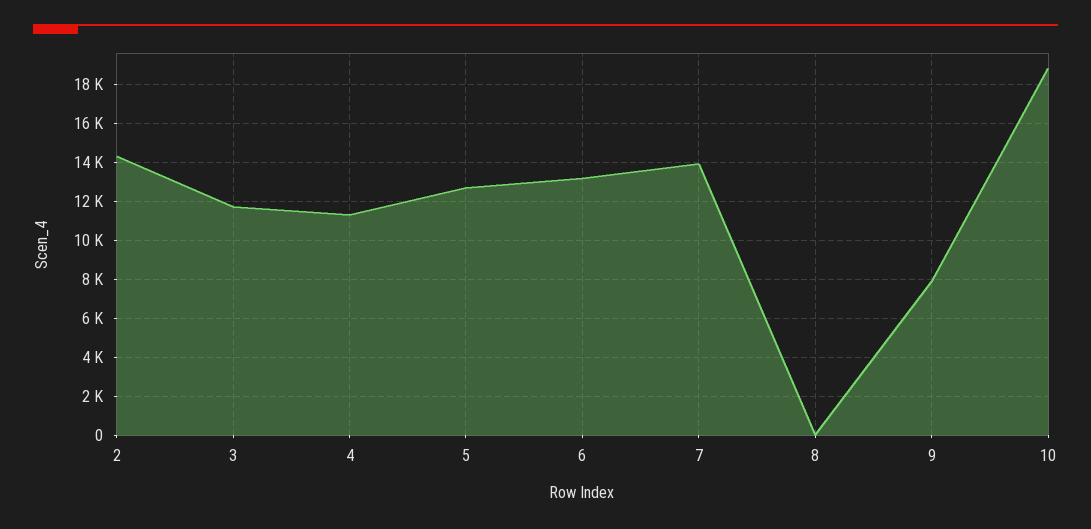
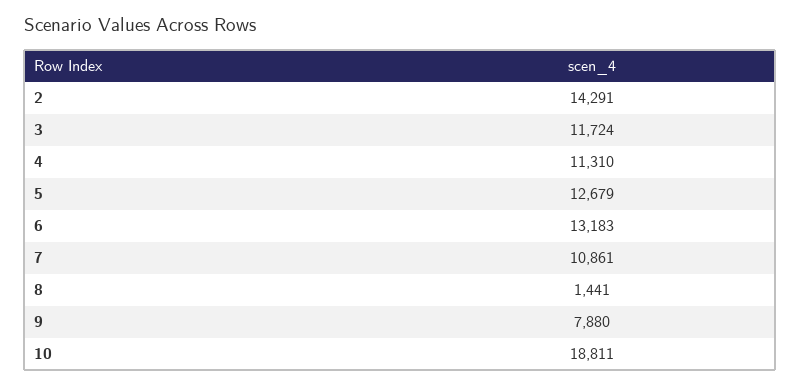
  {
    "2": 14291,
    "3": 11724,
    "4": 11310,
    "5": 12679,
    "6": 13183,
-   "7": 14000,
+   "7": 10861,
-   "8": 0,
+   "8": 1441,
    "9": 7880,
    "10": 18811
  }

